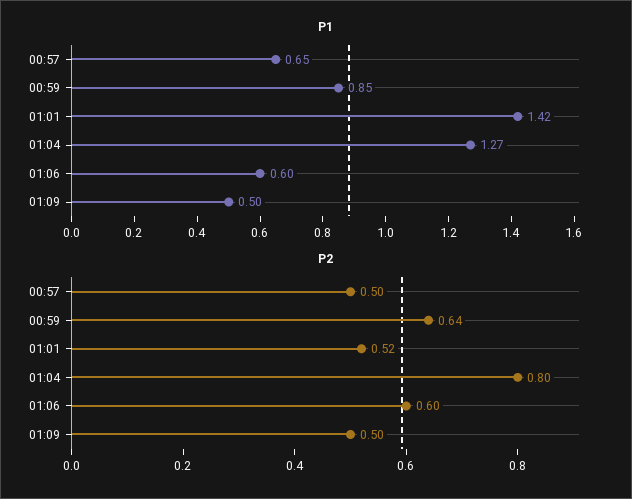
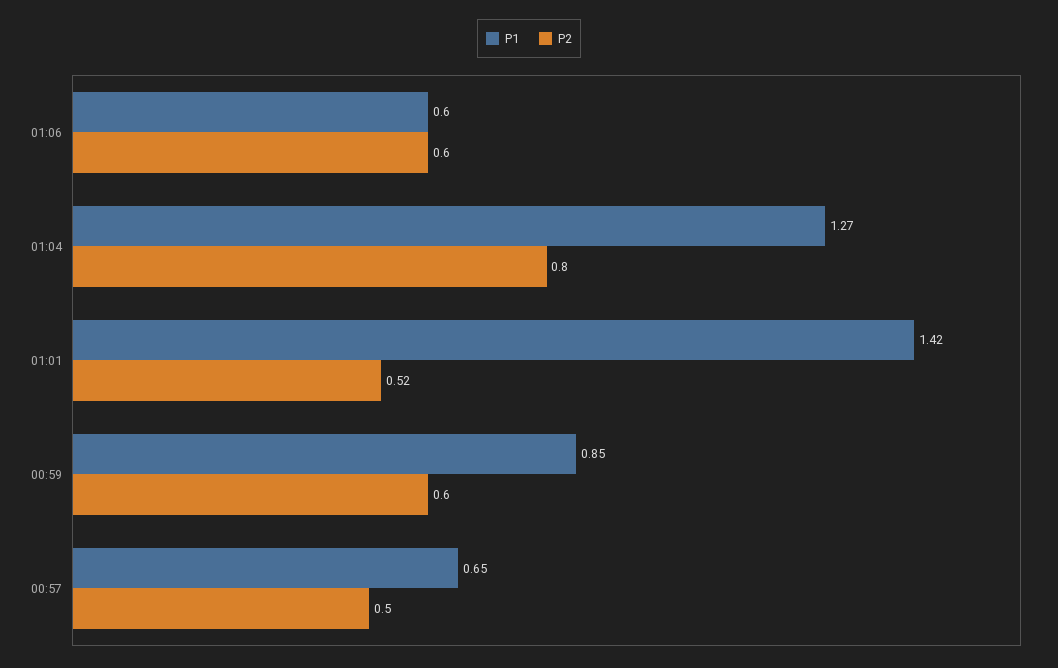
  {
    "P1": {
      "00:57": 0.65,
      "00:59": 0.85,
      "01:01": 1.42,
      "01:04": 1.27,
-     "01:06": 0.6,
+     "01:06": 0.6
-     "01:09": 0.5
    },
    "P2": {
      "00:57": 0.5,
-     "00:59": 0.64,
+     "00:59": 0.6,
      "01:01": 0.52,
      "01:04": 0.8,
-     "01:06": 0.6,
+     "01:06": 0.6
-     "01:09": 0.5
    }
  }

